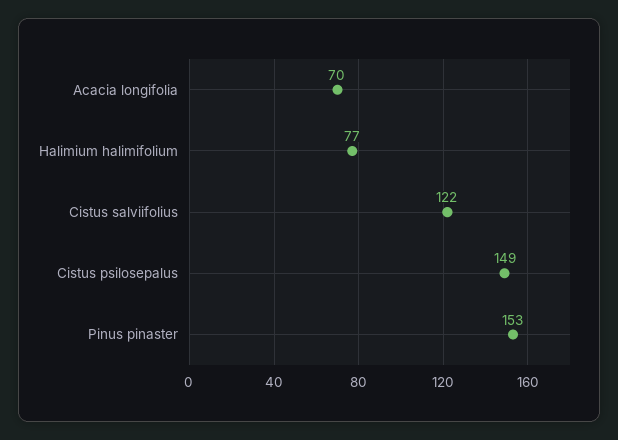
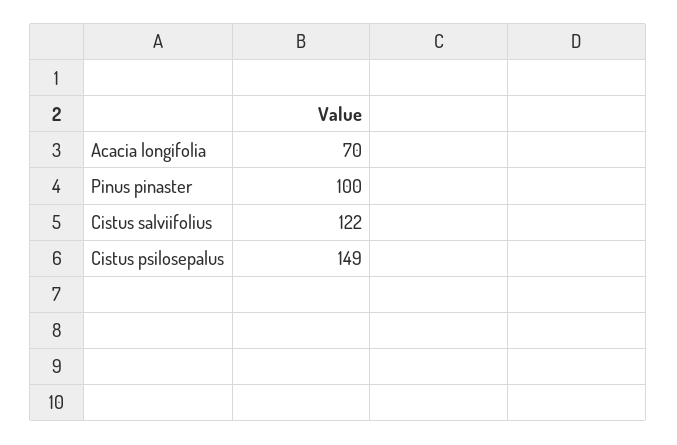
  {
    "Acacia longifolia": 70,
-   "Halimium halimifolium": 77,
    "Cistus salviifolius": 122,
    "Cistus psilosepalus": 149,
-   "Pinus pinaster": 153
+   "Pinus pinaster": 100
  }

